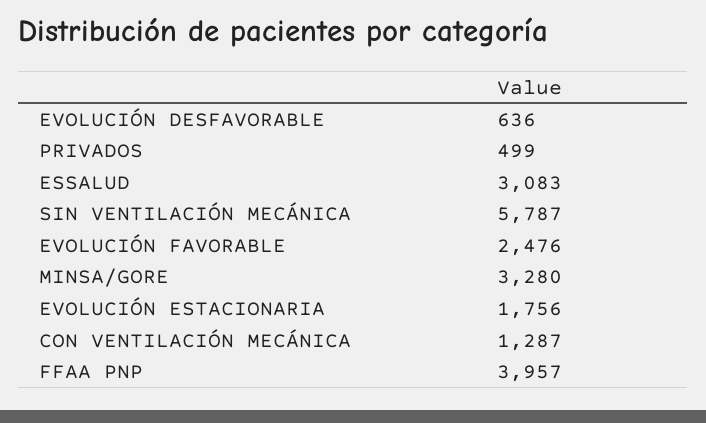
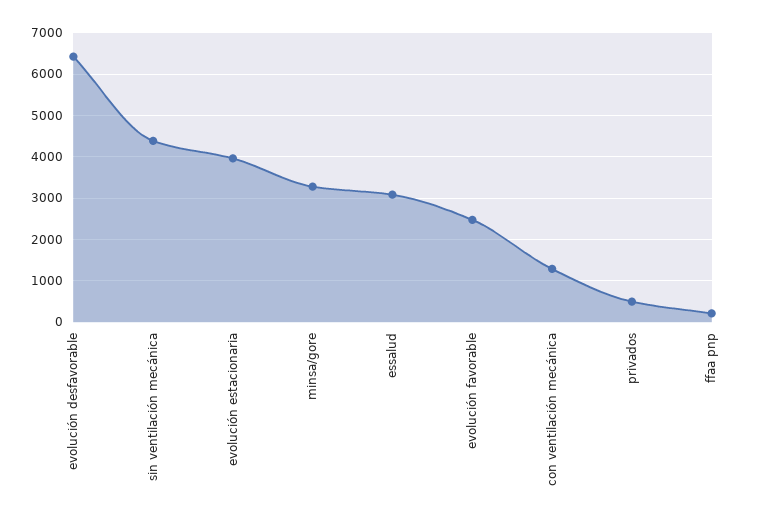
  {
-   "EVOLUCIÓN DESFAVORABLE": 636,
+   "EVOLUCIÓN DESFAVORABLE": 6400,
    "PRIVADOS": 499,
    "ESSALUD": 3083,
-   "SIN VENTILACIÓN MECÁNICA": 5787,
+   "SIN VENTILACIÓN MECÁNICA": 4400,
    "EVOLUCIÓN FAVORABLE": 2476,
    "MINSA/GORE": 3280,
-   "EVOLUCIÓN ESTACIONARIA": 1756,
+   "EVOLUCIÓN ESTACIONARIA": 4000,
    "CON VENTILACIÓN MECÁNICA": 1287,
-   "FFAA PNP": 3957
+   "FFAA PNP": 200
  }

